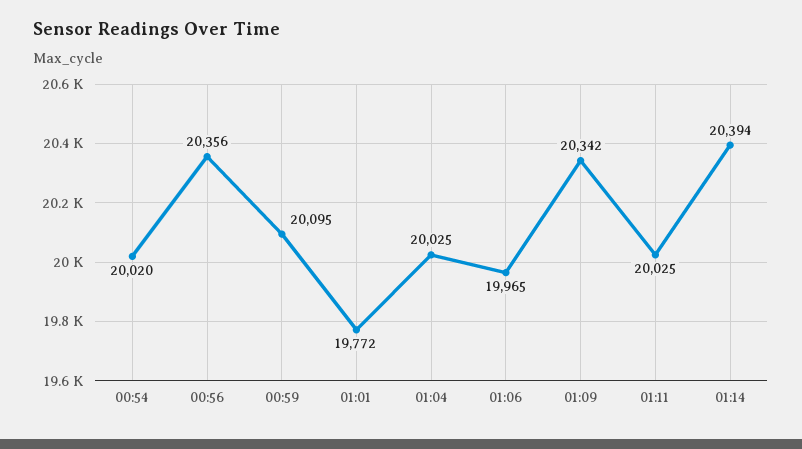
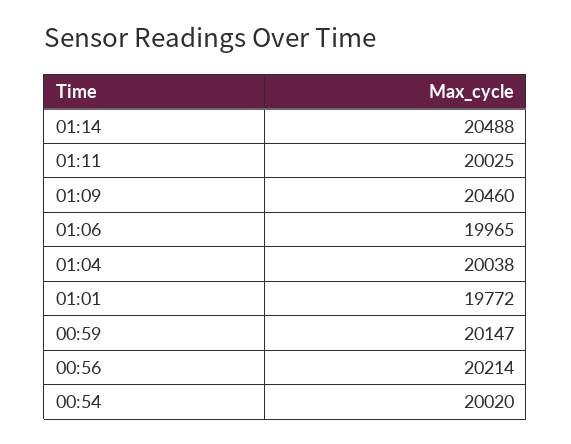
  {
    "00:54": 20020,
-   "00:56": 20356,
+   "00:56": 20214,
-   "00:59": 20095,
+   "00:59": 20147,
    "01:01": 19772,
-   "01:04": 20025,
+   "01:04": 20038,
    "01:06": 19965,
-   "01:09": 20342,
+   "01:09": 20460,
    "01:11": 20025,
-   "01:14": 20394
+   "01:14": 20488
  }

